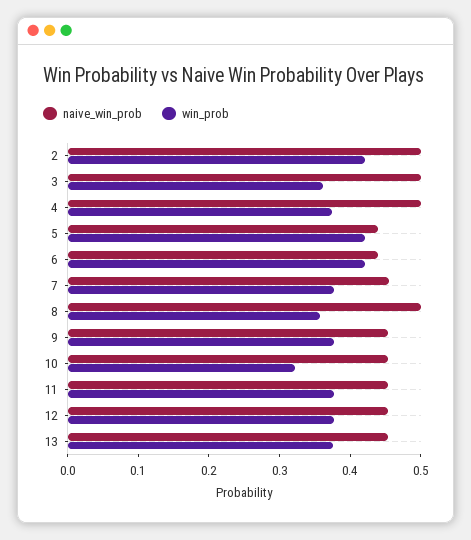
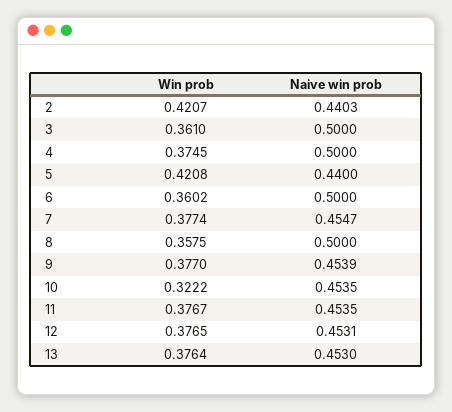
  {
    "naive_win_prob": {
-     "2": 0.5,
+     "2": 0.4403,
      "3": 0.5,
      "4": 0.5,
      "5": 0.44,
-     "6": 0.44,
+     "6": 0.5,
      "7": 0.4547,
      "8": 0.5,
      "9": 0.4539,
      "10": 0.4535,
      "11": 0.4535,
      "12": 0.4531,
      "13": 0.453
    },
    "win_prob": {
      "2": 0.4207,
      "3": 0.361,
      "4": 0.3745,
      "5": 0.4208,
-     "6": 0.42,
+     "6": 0.3602,
      "7": 0.3774,
      "8": 0.3575,
      "9": 0.377,
      "10": 0.3222,
      "11": 0.3767,
      "12": 0.3765,
      "13": 0.3764
    }
  }

